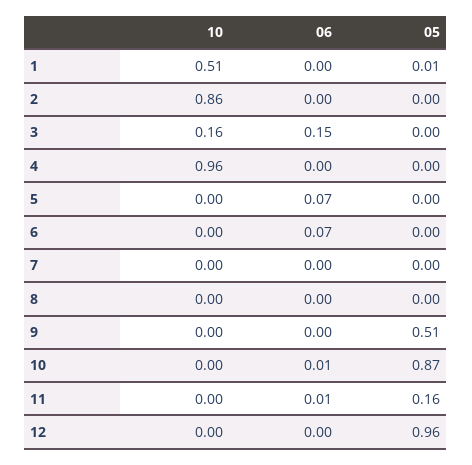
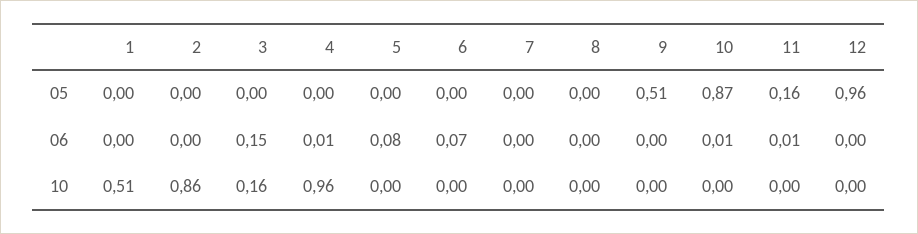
  {
    "10": {
      "1": 0.51,
      "2": 0.86,
      "3": 0.16,
      "4": 0.96,
      "5": 0,
      "6": 0,
      "7": 0,
      "8": 0,
      "9": 0,
      "10": 0,
      "11": 0,
      "12": 0
    },
    "06": {
      "1": 0,
      "2": 0,
      "3": 0.15,
-     "4": 0,
+     "4": 0.01,
-     "5": 0.07,
+     "5": 0.08,
      "6": 0.07,
      "7": 0,
      "8": 0,
      "9": 0,
      "10": 0.01,
      "11": 0.01,
      "12": 0
    },
    "05": {
-     "1": 0.01,
+     "1": 0,
      "2": 0,
      "3": 0,
      "4": 0,
      "5": 0,
      "6": 0,
      "7": 0,
      "8": 0,
      "9": 0.51,
      "10": 0.87,
      "11": 0.16,
      "12": 0.96
    }
  }

